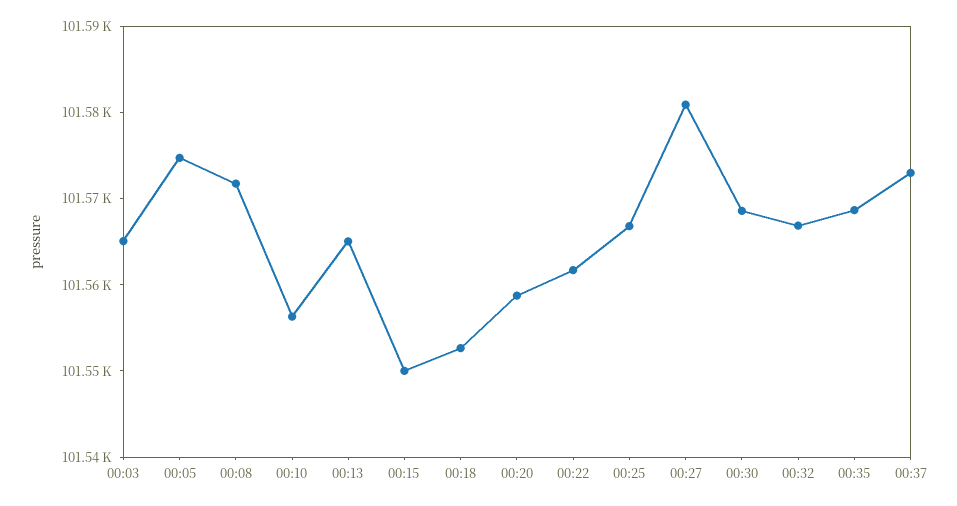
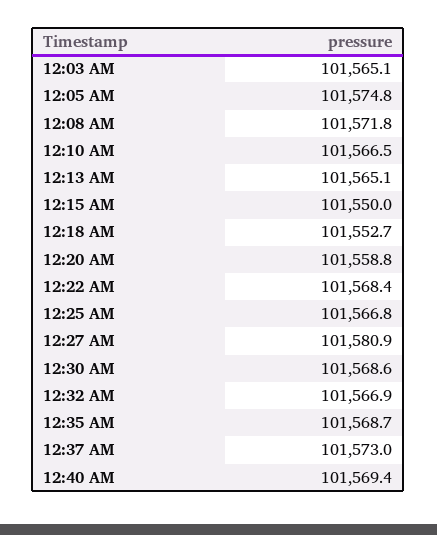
  {
    "00:03": 101565.1,
    "00:05": 101574.8,
    "00:08": 101571.8,
-   "00:10": 101556,
+   "00:10": 101566.5,
    "00:13": 101565.1,
    "00:15": 101550,
    "00:18": 101552.7,
    "00:20": 101558.8,
-   "00:22": 101562,
+   "00:22": 101568.4,
    "00:25": 101566.8,
    "00:27": 101580.9,
    "00:30": 101568.6,
    "00:32": 101566.9,
    "00:35": 101568.7,
-   "00:37": 101573
+   "00:37": 101573,
+   "12:40 AM": 101569.4
  }

